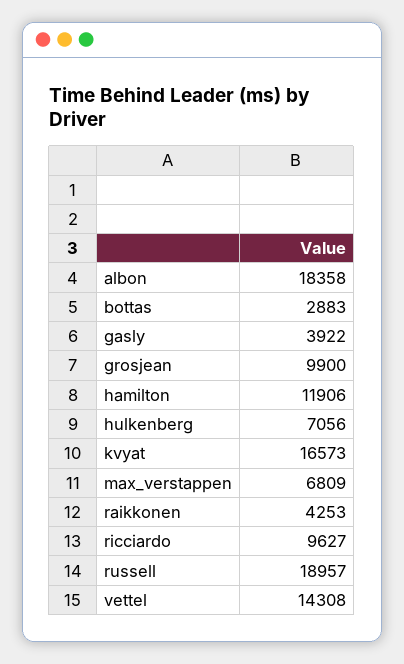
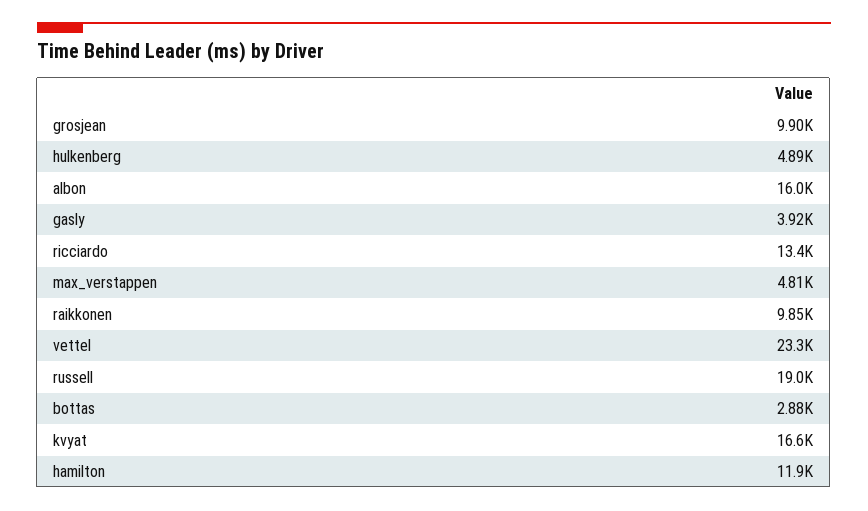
  {
-   "albon": 18358,
+   "albon": 16000,
    "bottas": 2883,
    "gasly": 3922,
    "grosjean": 9900,
    "hamilton": 11906,
-   "hulkenberg": 7056,
+   "hulkenberg": 4890,
    "kvyat": 16573,
-   "max_verstappen": 6809,
+   "max_verstappen": 4810,
-   "raikkonen": 4253,
+   "raikkonen": 9850,
-   "ricciardo": 9627,
+   "ricciardo": 13400,
    "russell": 18957,
-   "vettel": 14308
+   "vettel": 23300
  }

